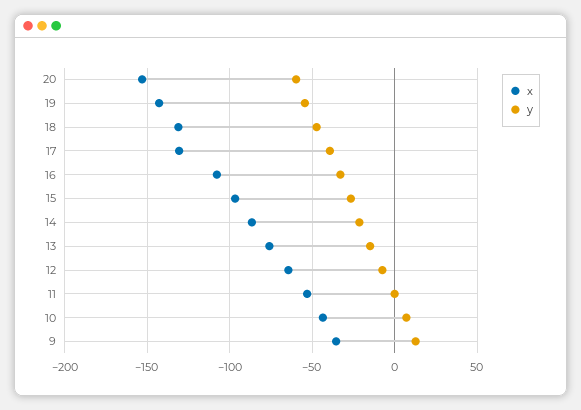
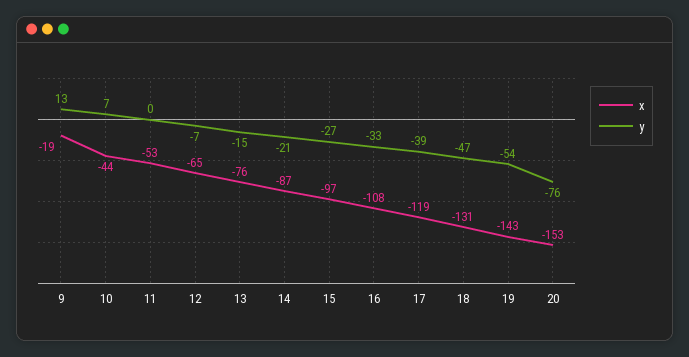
  {
    "x": {
      "20": -153,
      "19": -143,
      "18": -131,
-     "17": -130,
+     "17": -119,
      "16": -108,
      "15": -97,
      "14": -87,
      "13": -76,
      "12": -65,
      "11": -53,
      "10": -44,
-     "9": -35
+     "9": -19
    },
    "y": {
-     "20": -60,
+     "20": -76,
      "19": -54,
      "18": -47,
      "17": -39,
      "16": -33,
      "15": -27,
      "14": -21,
      "13": -15,
      "12": -7,
      "11": 0,
      "10": 7,
      "9": 13
    }
  }

